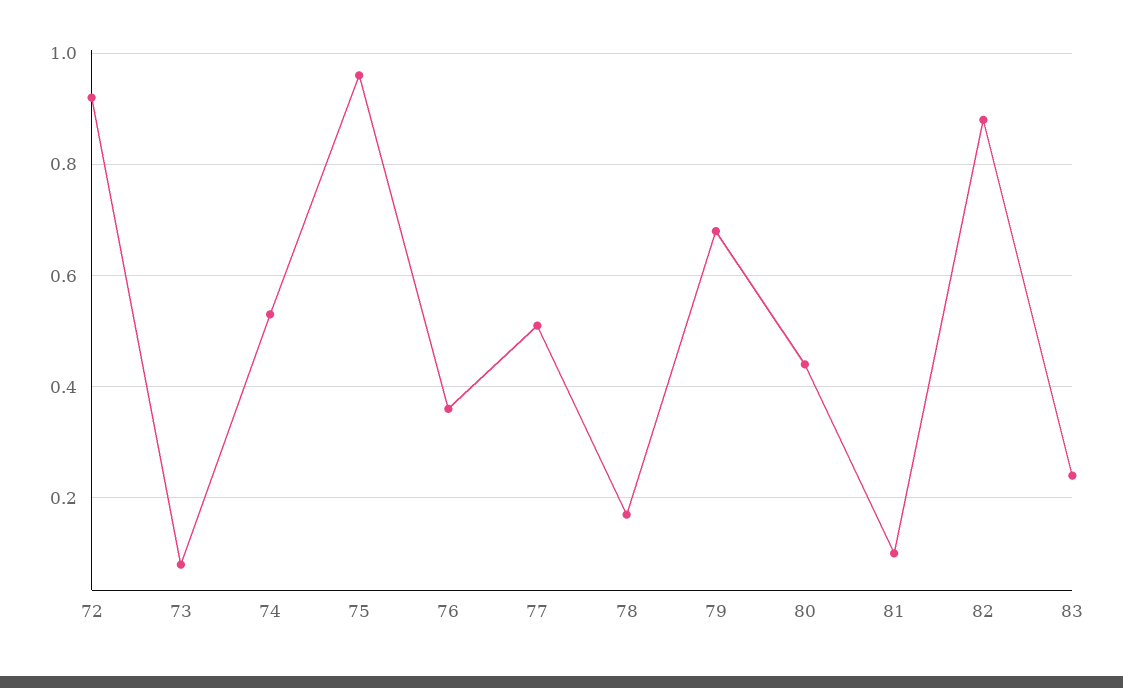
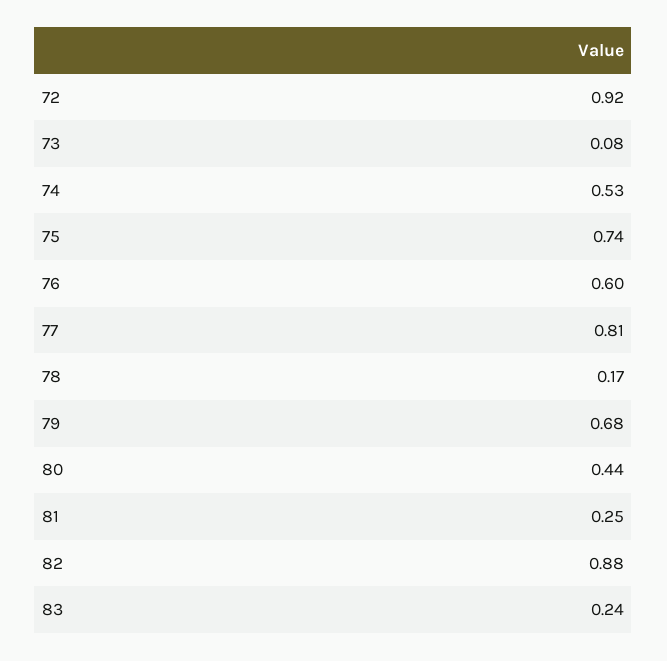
  {
    "72": 0.92,
    "73": 0.08,
    "74": 0.53,
-   "75": 0.95,
+   "75": 0.74,
-   "76": 0.35,
+   "76": 0.6,
-   "77": 0.5,
+   "77": 0.81,
    "78": 0.17,
    "79": 0.68,
    "80": 0.44,
-   "81": 0.1,
+   "81": 0.25,
    "82": 0.88,
    "83": 0.24
  }

